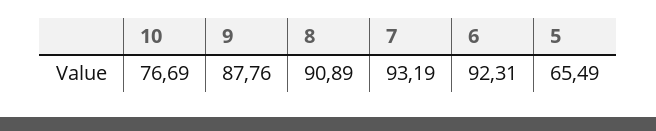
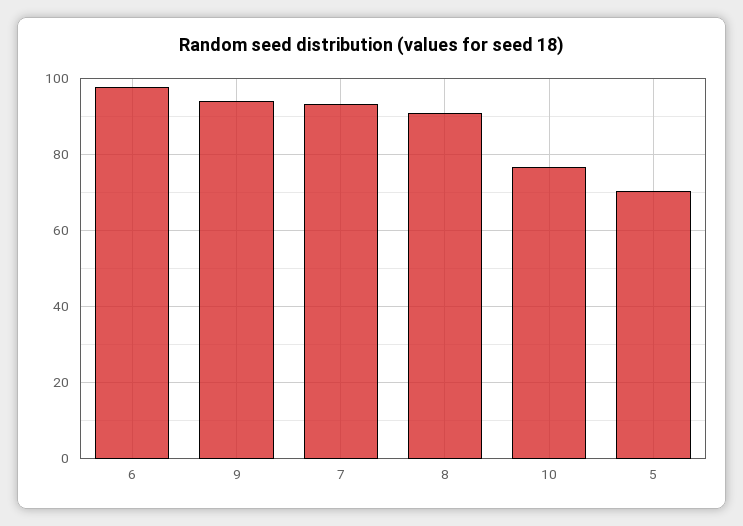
  {
    "10": 76.69,
-   "9": 87.76,
+   "9": 94,
    "8": 90.89,
    "7": 93.19,
-   "6": 92.31,
+   "6": 98,
-   "5": 65.49
+   "5": 70
  }

